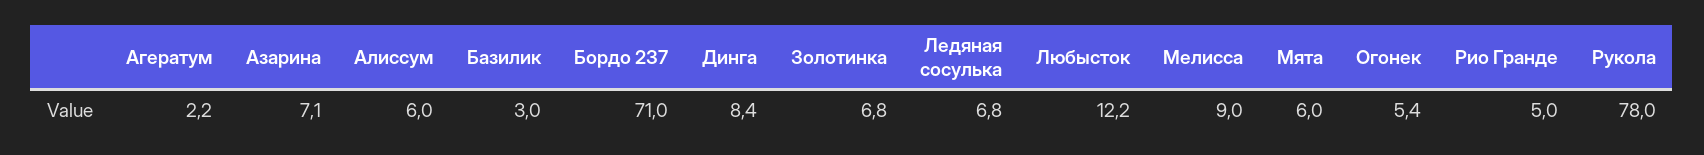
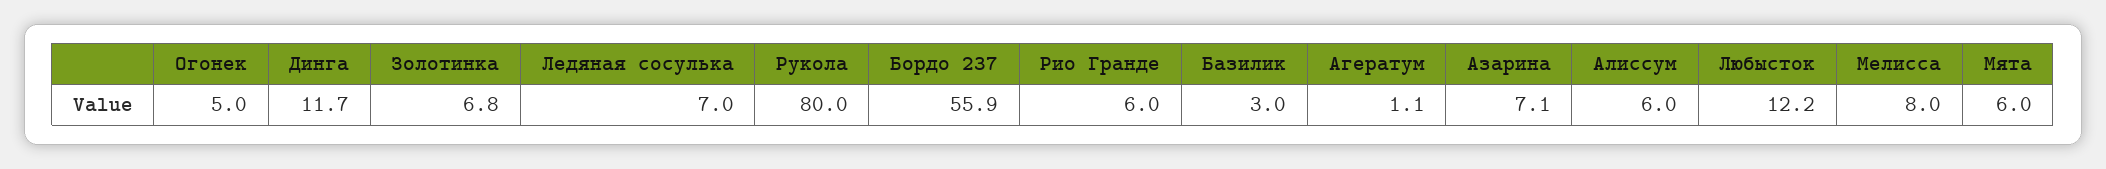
  {
-   "Агератум": 2.2,
+   "Агератум": 1.1,
    "Азарина": 7.1,
    "Алиссум": 6,
    "Базилик": 3,
-   "Бордо 237": 71,
+   "Бордо 237": 55.9,
-   "Динга": 8.4,
+   "Динга": 11.7,
    "Золотинка": 6.8,
-   "Ледяная сосулька": 6.8,
+   "Ледяная сосулька": 7,
    "Любысток": 12.2,
-   "Мелисса": 9,
+   "Мелисса": 8,
    "Мята": 6,
-   "Огонек": 5.4,
+   "Огонек": 5,
-   "Рио Гранде": 5,
+   "Рио Гранде": 6,
-   "Рукола": 78
+   "Рукола": 80
  }

